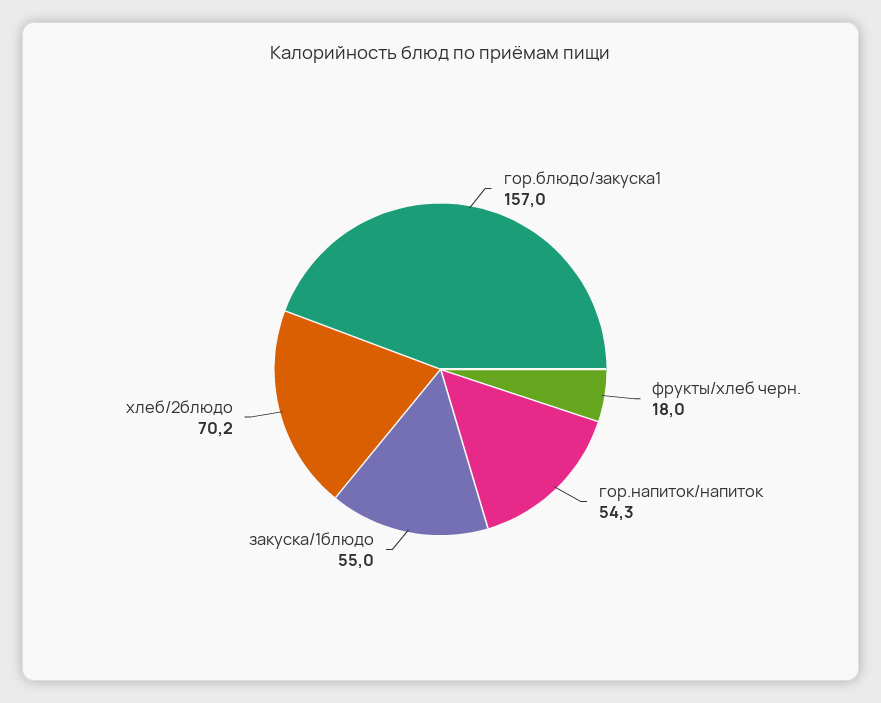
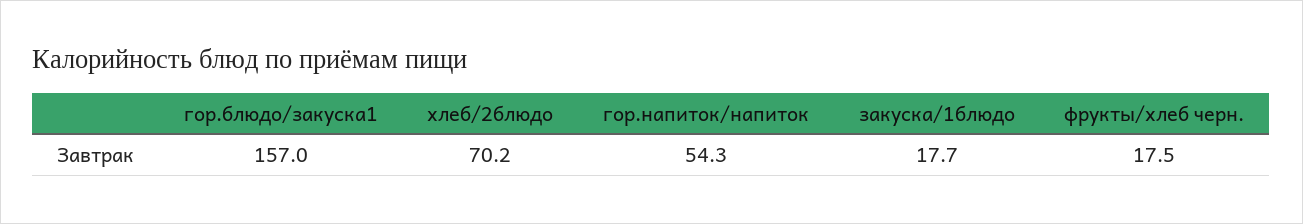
  {
    "гор.блюдо/закуска1": 157,
-   "фрукты/хлеб черн.": 18,
+   "фрукты/хлеб черн.": 17.5,
    "гор.напиток/напиток": 54.3,
-   "закуска/1блюдо": 55,
+   "закуска/1блюдо": 17.7,
    "хлеб/2блюдо": 70.2
  }

